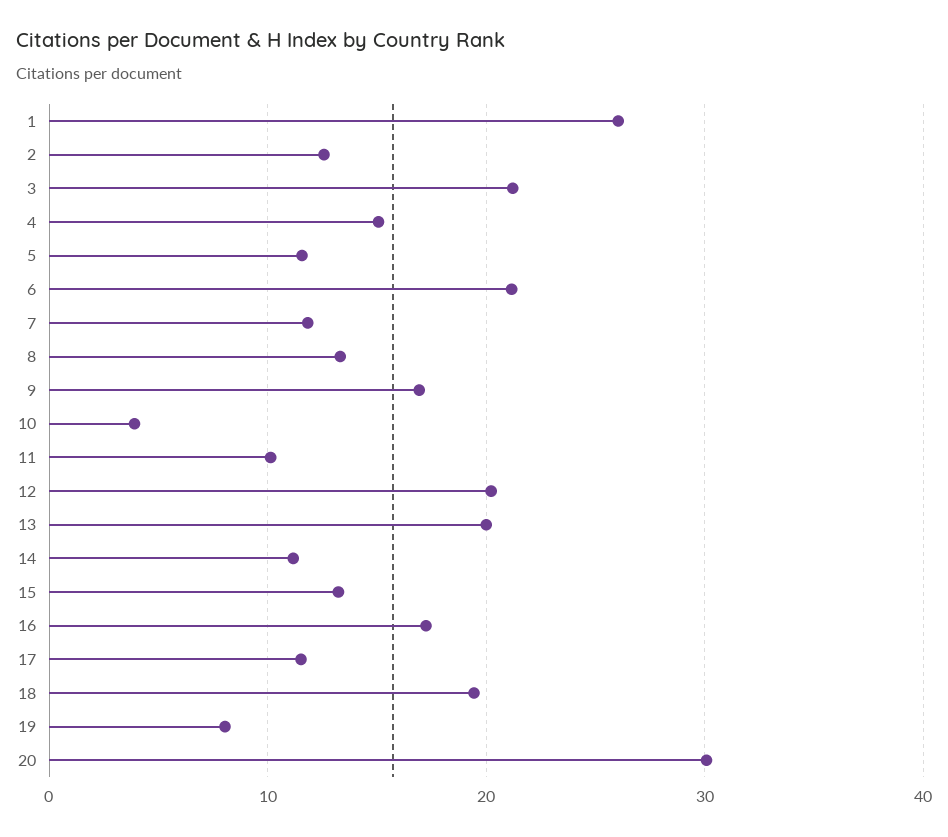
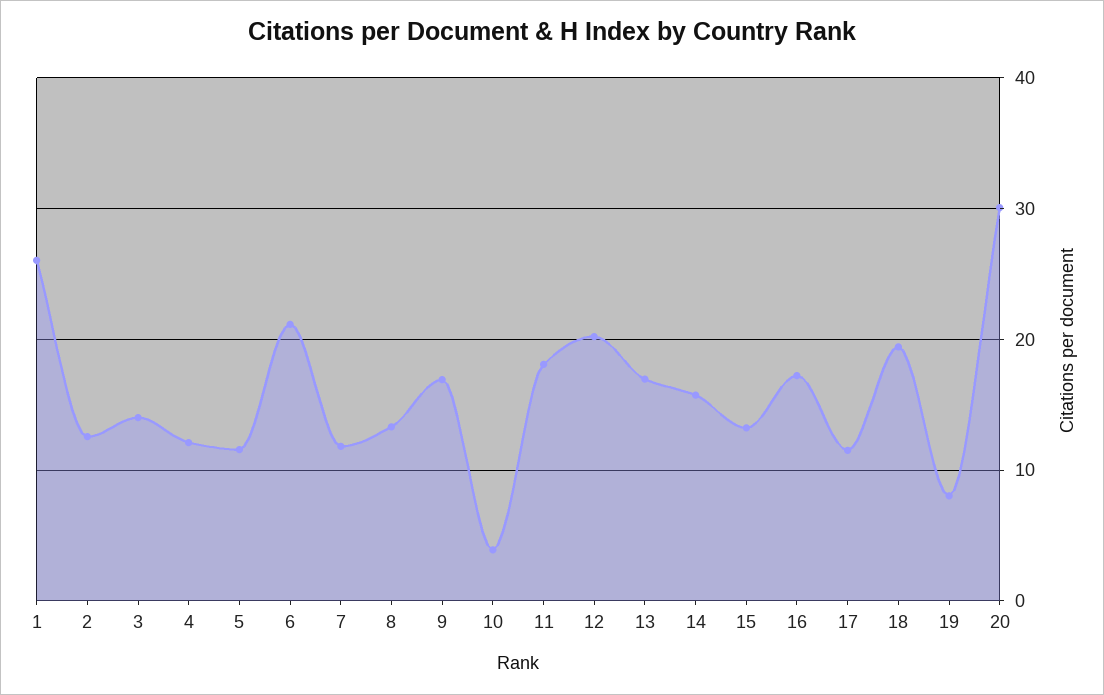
  {
    "1": 26,
    "2": 13,
-   "3": 21,
+   "3": 14,
-   "4": 15,
+   "4": 12,
    "5": 12,
    "6": 21,
    "7": 12,
    "8": 13,
    "9": 17,
    "10": 4,
-   "11": 10,
+   "11": 18,
    "12": 20,
-   "13": 20,
+   "13": 17,
-   "14": 11,
+   "14": 16,
    "15": 13,
    "16": 17,
    "17": 12,
    "18": 19,
    "19": 8,
    "20": 30
  }

